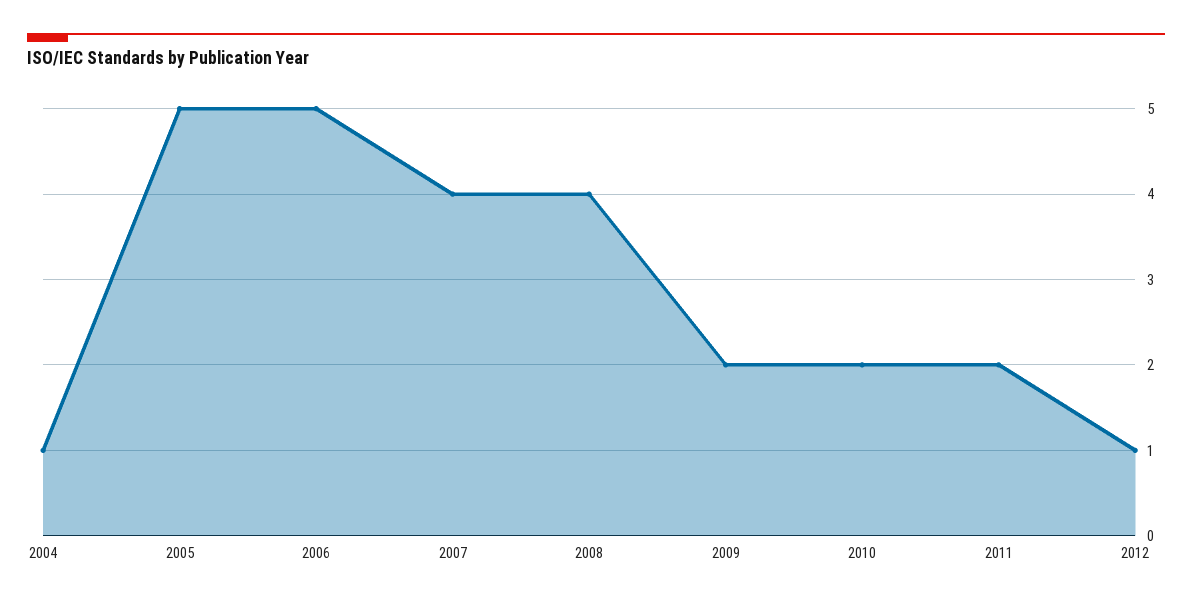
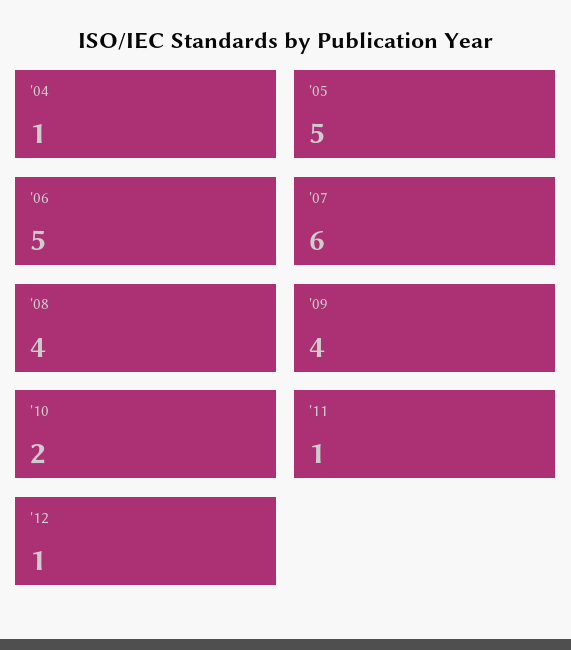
  {
    "2004": 1,
    "2005": 5,
    "2006": 5,
-   "2007": 4,
+   "2007": 6,
    "2008": 4,
-   "2009": 2,
+   "2009": 4,
    "2010": 2,
-   "2011": 2,
+   "2011": 1,
    "2012": 1
  }

